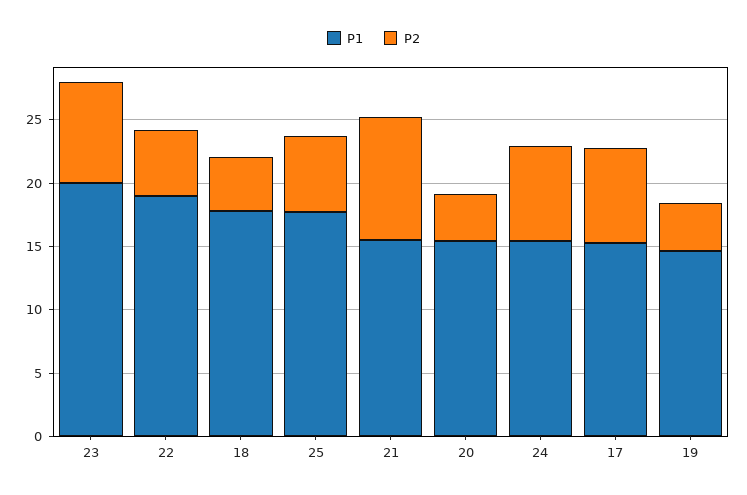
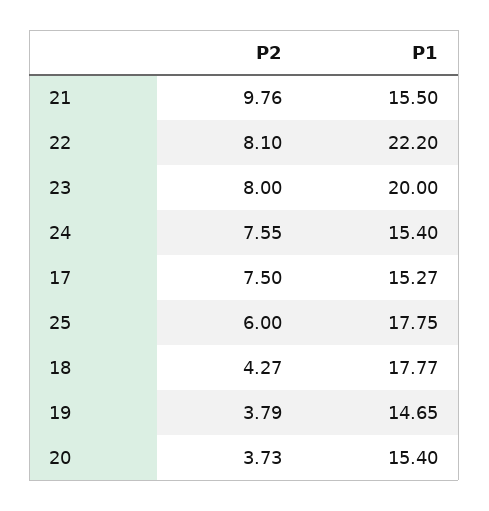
  {
    "P1": {
      "23": 20,
-     "22": 19,
+     "22": 22.2,
      "18": 17.77,
      "25": 17.75,
      "21": 15.5,
      "20": 15.4,
      "24": 15.4,
      "17": 15.27,
      "19": 14.65
    },
    "P2": {
      "23": 8,
-     "22": 5,
+     "22": 8.1,
      "18": 4.27,
      "25": 6,
      "21": 9.76,
      "20": 3.73,
      "24": 7.55,
      "17": 7.5,
      "19": 3.79
    }
  }

